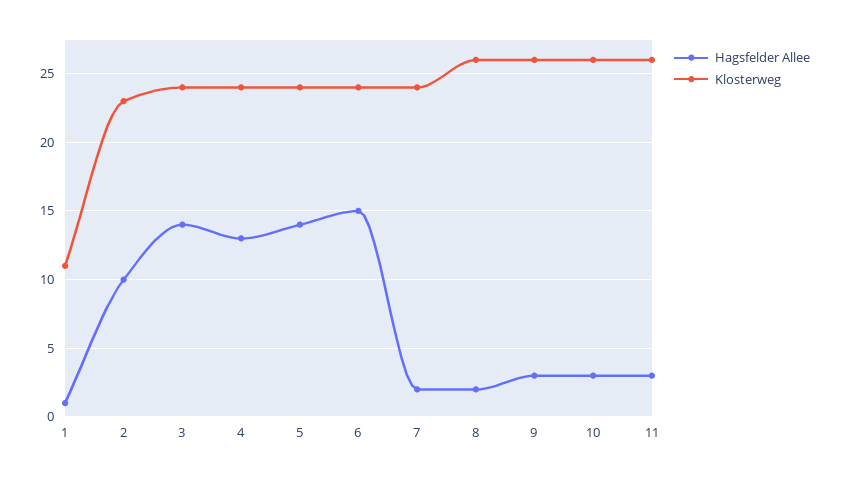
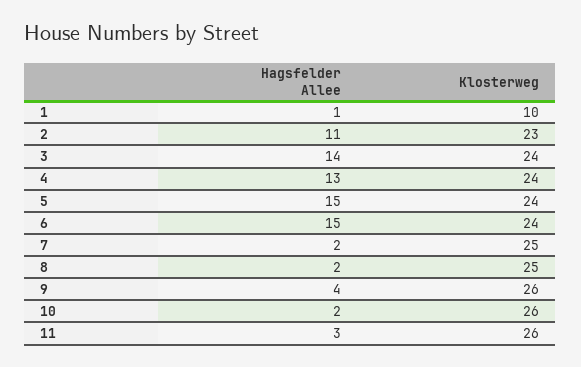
  {
    "Hagsfelder Allee": {
      "1": 1,
-     "2": 10,
+     "2": 11,
      "3": 14,
      "4": 13,
-     "5": 14,
+     "5": 15,
      "6": 15,
      "7": 2,
      "8": 2,
-     "9": 3,
+     "9": 4,
-     "10": 3,
+     "10": 2,
      "11": 3
    },
    "Klosterweg": {
-     "1": 11,
+     "1": 10,
      "2": 23,
      "3": 24,
      "4": 24,
      "5": 24,
      "6": 24,
-     "7": 24,
+     "7": 25,
-     "8": 26,
+     "8": 25,
      "9": 26,
      "10": 26,
      "11": 26
    }
  }

